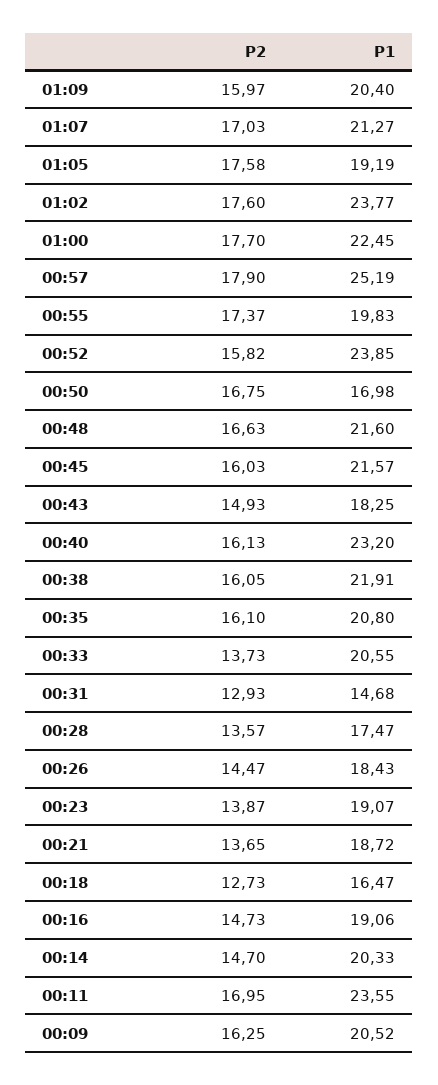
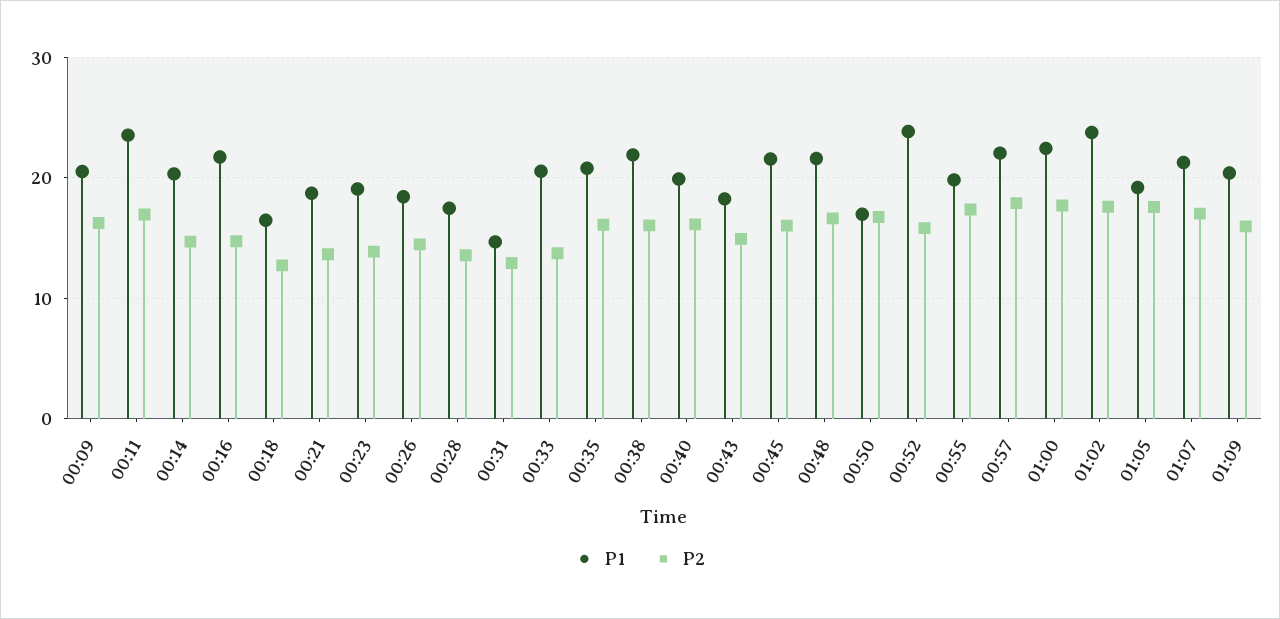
  {
    "P2": {
      "01:09": 15.97,
      "01:07": 17.03,
      "01:05": 17.58,
      "01:02": 17.6,
      "01:00": 17.7,
      "00:57": 17.9,
      "00:55": 17.37,
      "00:52": 15.82,
      "00:50": 16.75,
      "00:48": 16.63,
      "00:45": 16.03,
      "00:43": 14.93,
      "00:40": 16.13,
      "00:38": 16.05,
      "00:35": 16.1,
      "00:33": 13.73,
      "00:31": 12.93,
      "00:28": 13.57,
      "00:26": 14.47,
      "00:23": 13.87,
      "00:21": 13.65,
      "00:18": 12.73,
      "00:16": 14.73,
      "00:14": 14.7,
      "00:11": 16.95,
      "00:09": 16.25
    },
    "P1": {
      "01:09": 20.4,
      "01:07": 21.27,
      "01:05": 19.19,
      "01:02": 23.77,
      "01:00": 22.45,
-     "00:57": 25.19,
+     "00:57": 22,
      "00:55": 19.83,
      "00:52": 23.85,
      "00:50": 16.98,
      "00:48": 21.6,
      "00:45": 21.57,
      "00:43": 18.25,
-     "00:40": 23.2,
+     "00:40": 20,
      "00:38": 21.91,
      "00:35": 20.8,
      "00:33": 20.55,
      "00:31": 14.68,
      "00:28": 17.47,
      "00:26": 18.43,
      "00:23": 19.07,
      "00:21": 18.72,
      "00:18": 16.47,
-     "00:16": 19.06,
+     "00:16": 22,
      "00:14": 20.33,
      "00:11": 23.55,
      "00:09": 20.52
    }
  }

